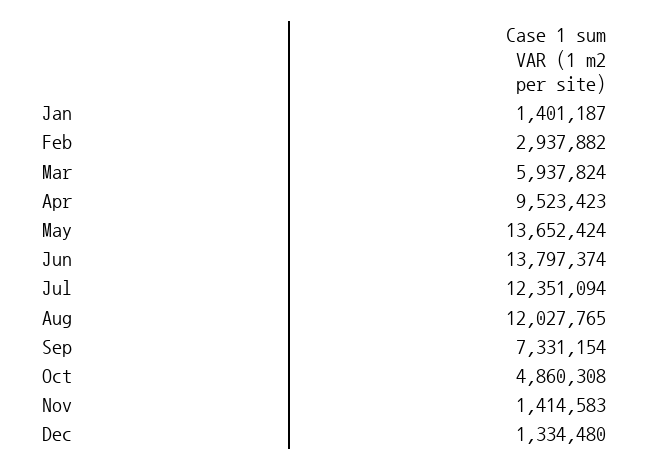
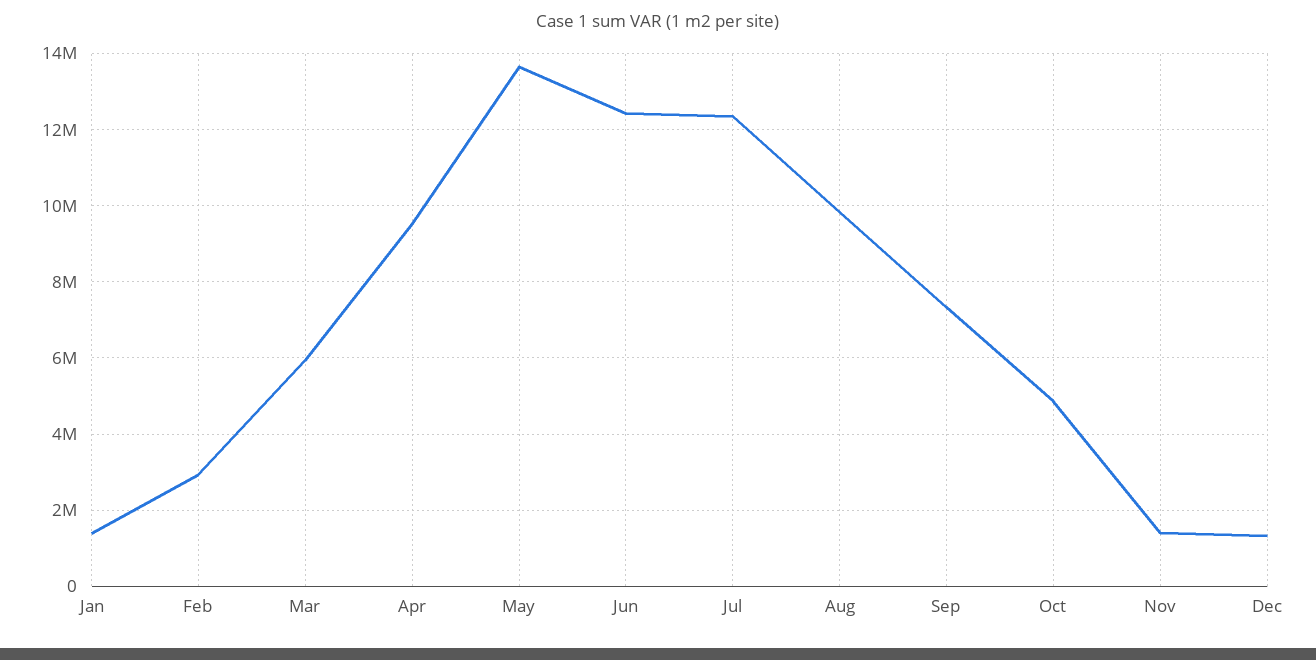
  {
    "Jan": 1401187,
    "Feb": 2937882,
    "Mar": 5937824,
    "Apr": 9523423,
    "May": 13652424,
-   "Jun": 13797374,
+   "Jun": 12400000,
    "Jul": 12351094,
-   "Aug": 12027765,
+   "Aug": 9800000,
    "Sep": 7331154,
    "Oct": 4860308,
    "Nov": 1414583,
    "Dec": 1334480
  }

